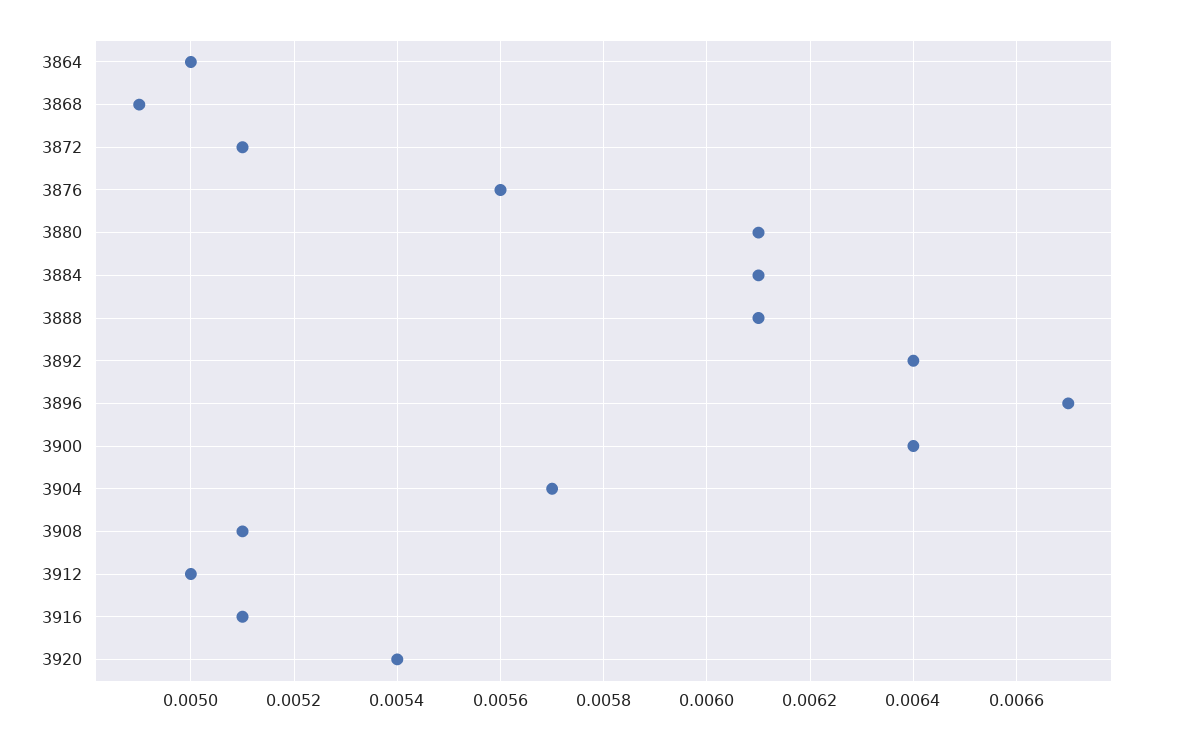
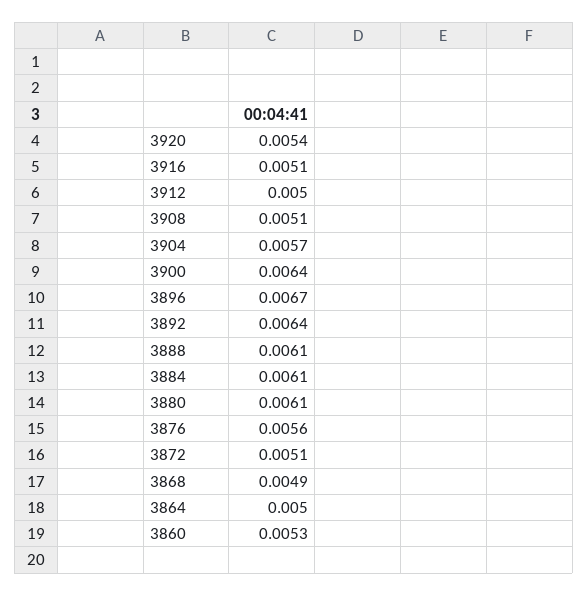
  {
    "3864": 0.005,
    "3868": 0.0049,
    "3872": 0.0051,
    "3876": 0.0056,
    "3880": 0.0061,
    "3884": 0.0061,
    "3888": 0.0061,
    "3892": 0.0064,
    "3896": 0.0067,
    "3900": 0.0064,
    "3904": 0.0057,
    "3908": 0.0051,
    "3912": 0.005,
    "3916": 0.0051,
-   "3920": 0.0054
+   "3920": 0.0054,
+   "3860": 0.0053
  }

